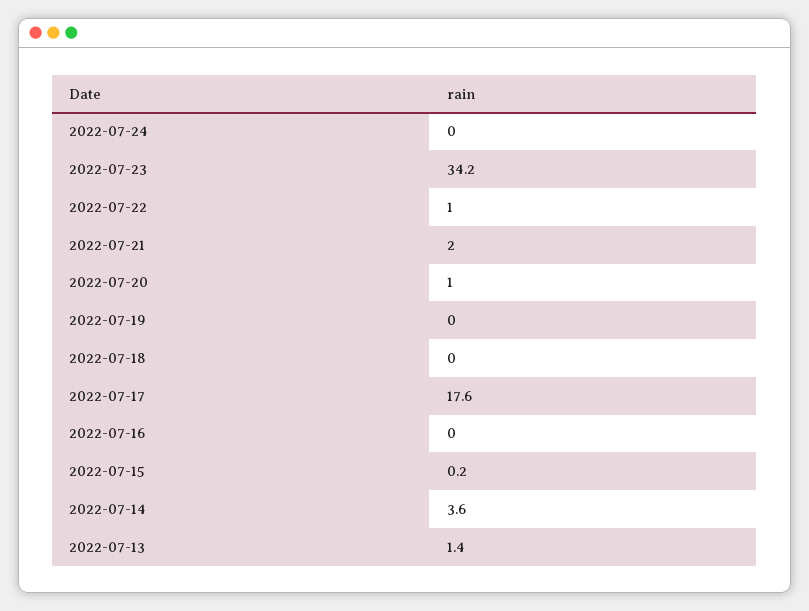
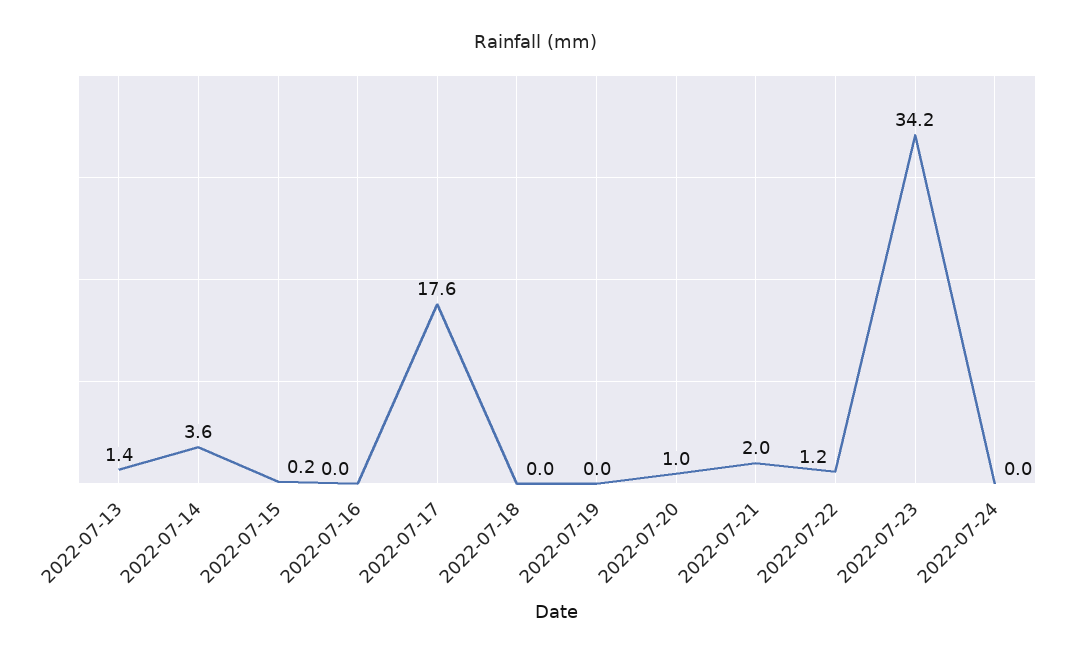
  {
    "2022-07-24": 0,
    "2022-07-23": 34.2,
-   "2022-07-22": 1,
+   "2022-07-22": 1.2,
    "2022-07-21": 2,
    "2022-07-20": 1,
    "2022-07-19": 0,
    "2022-07-18": 0,
    "2022-07-17": 17.6,
    "2022-07-16": 0,
    "2022-07-15": 0.2,
    "2022-07-14": 3.6,
    "2022-07-13": 1.4
  }

